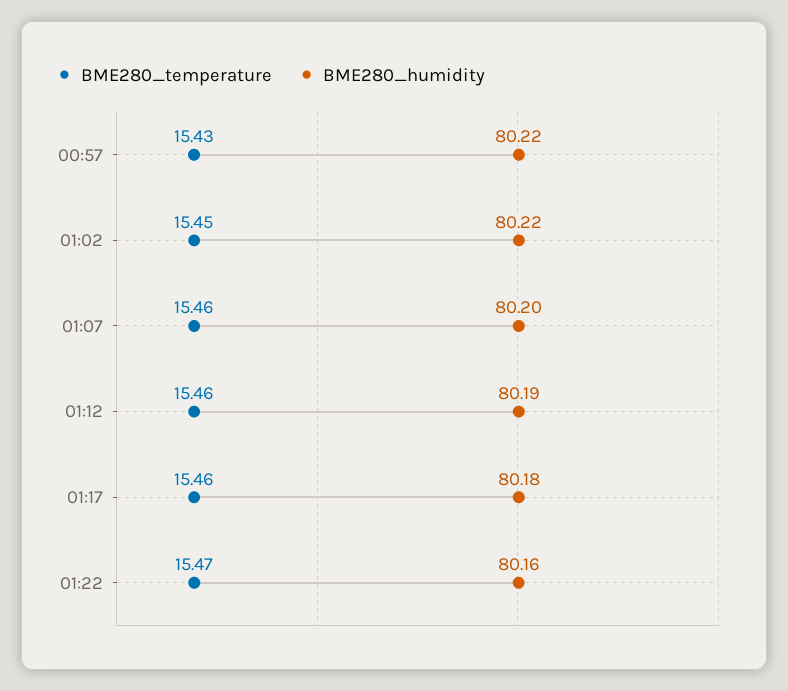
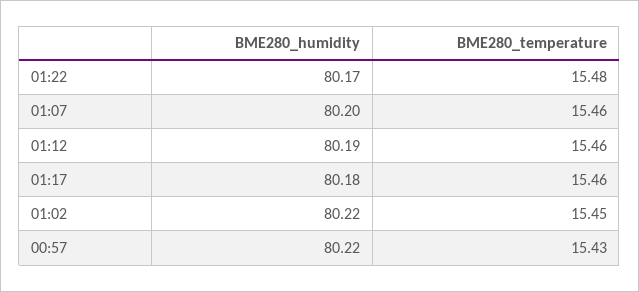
  {
    "BME280_temperature": {
      "00:57": 15.43,
      "01:02": 15.45,
      "01:07": 15.46,
      "01:12": 15.46,
      "01:17": 15.46,
-     "01:22": 15.47
+     "01:22": 15.48
    },
    "BME280_humidity": {
      "00:57": 80.22,
      "01:02": 80.22,
      "01:07": 80.2,
      "01:12": 80.19,
      "01:17": 80.18,
-     "01:22": 80.16
+     "01:22": 80.17
    }
  }

